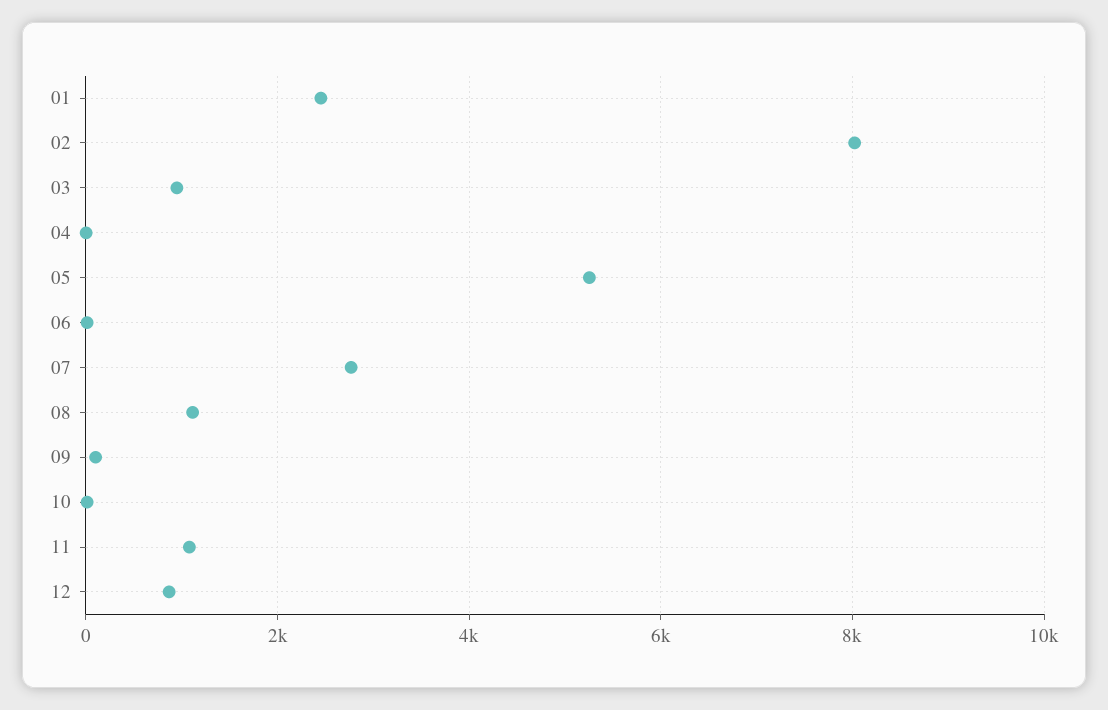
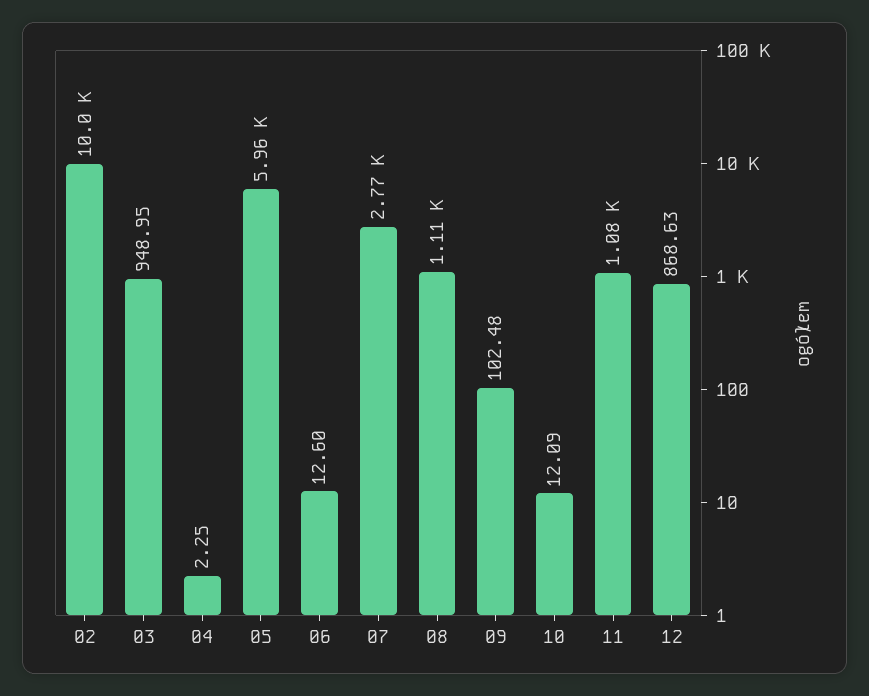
  {
-   "01": 2400,
-   "02": 8000,
+   "02": 10000,
    "03": 948.95,
    "04": 2.25,
-   "05": 5200,
+   "05": 5960,
    "06": 12.6,
    "07": 2770,
    "08": 1110,
    "09": 102.48,
    "10": 12.09,
    "11": 1080,
    "12": 868.63
  }

